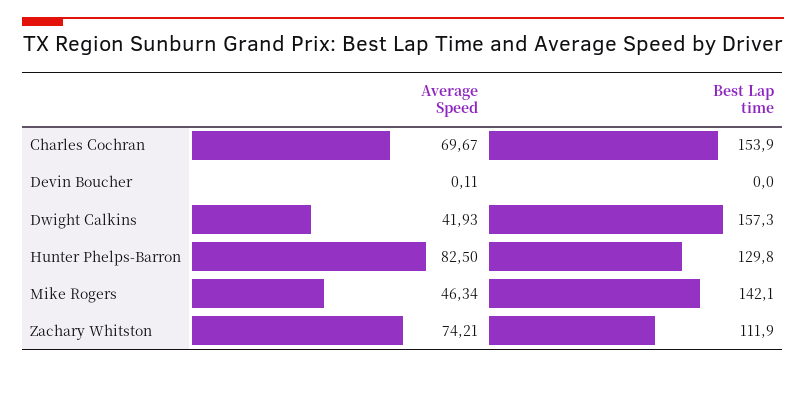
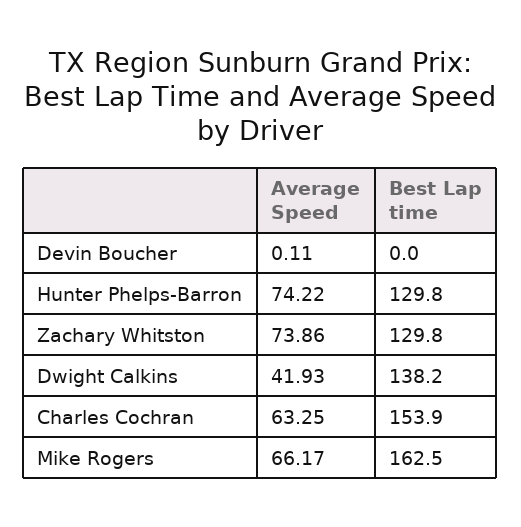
  {
    "Average Speed": {
-     "Charles Cochran": 69.67,
+     "Charles Cochran": 63.25,
      "Devin Boucher": 0.11,
      "Dwight Calkins": 41.93,
-     "Hunter Phelps-Barron": 82.5,
+     "Hunter Phelps-Barron": 74.22,
-     "Mike Rogers": 46.34,
+     "Mike Rogers": 66.17,
-     "Zachary Whitston": 74.21
+     "Zachary Whitston": 73.86
    },
    "Best Lap time": {
      "Charles Cochran": 153.9,
      "Devin Boucher": 0,
-     "Dwight Calkins": 157.3,
+     "Dwight Calkins": 138.2,
      "Hunter Phelps-Barron": 129.8,
-     "Mike Rogers": 142.1,
+     "Mike Rogers": 162.5,
-     "Zachary Whitston": 111.9
+     "Zachary Whitston": 129.8
    }
  }

